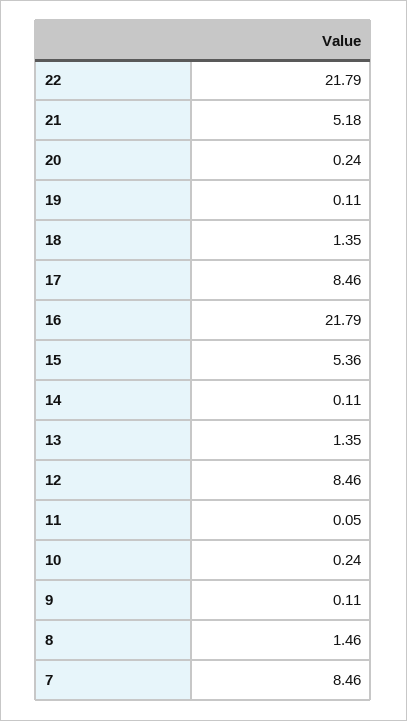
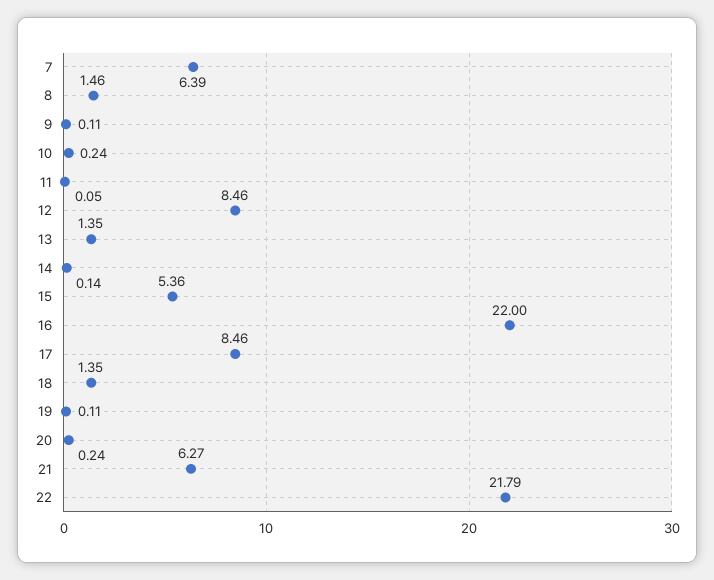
  {
    "22": 21.79,
-   "21": 5.18,
+   "21": 6.27,
    "20": 0.24,
    "19": 0.11,
    "18": 1.35,
    "17": 8.46,
-   "16": 21.79,
+   "16": 22,
    "15": 5.36,
-   "14": 0.11,
+   "14": 0.14,
    "13": 1.35,
    "12": 8.46,
    "11": 0.05,
    "10": 0.24,
    "9": 0.11,
    "8": 1.46,
-   "7": 8.46
+   "7": 6.39
  }

